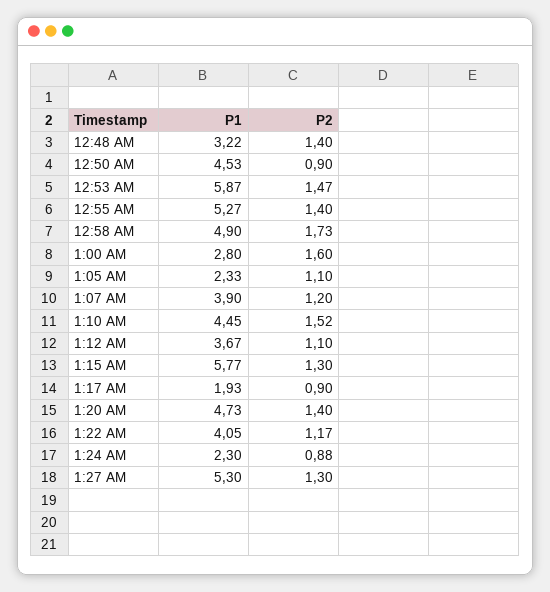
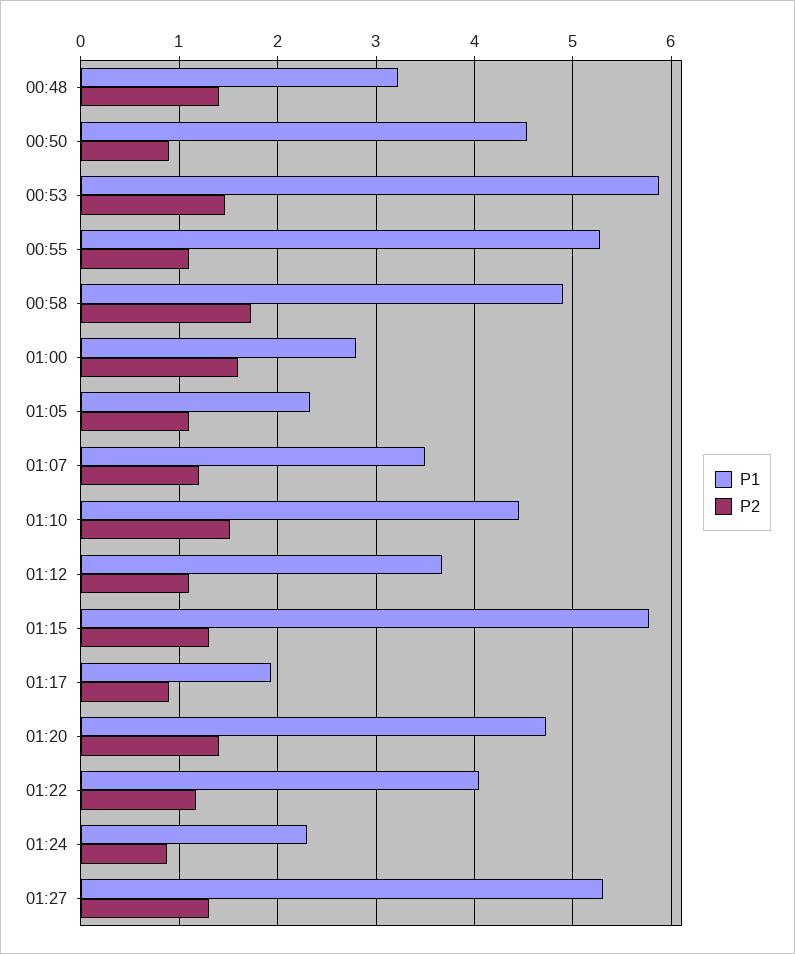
  {
    "P1": {
      "12:48 AM": 3.22,
      "12:50 AM": 4.53,
      "12:53 AM": 5.87,
      "12:55 AM": 5.27,
      "12:58 AM": 4.9,
      "1:00 AM": 2.8,
      "1:05 AM": 2.33,
-     "1:07 AM": 3.9,
+     "1:07 AM": 3.5,
      "1:10 AM": 4.45,
      "1:12 AM": 3.67,
      "1:15 AM": 5.77,
      "1:17 AM": 1.93,
      "1:20 AM": 4.73,
      "1:22 AM": 4.05,
      "1:24 AM": 2.3,
      "1:27 AM": 5.3
    },
    "P2": {
      "12:48 AM": 1.4,
      "12:50 AM": 0.9,
      "12:53 AM": 1.47,
-     "12:55 AM": 1.4,
+     "12:55 AM": 1.1,
      "12:58 AM": 1.73,
      "1:00 AM": 1.6,
      "1:05 AM": 1.1,
      "1:07 AM": 1.2,
      "1:10 AM": 1.52,
      "1:12 AM": 1.1,
      "1:15 AM": 1.3,
      "1:17 AM": 0.9,
      "1:20 AM": 1.4,
      "1:22 AM": 1.17,
      "1:24 AM": 0.88,
      "1:27 AM": 1.3
    }
  }

